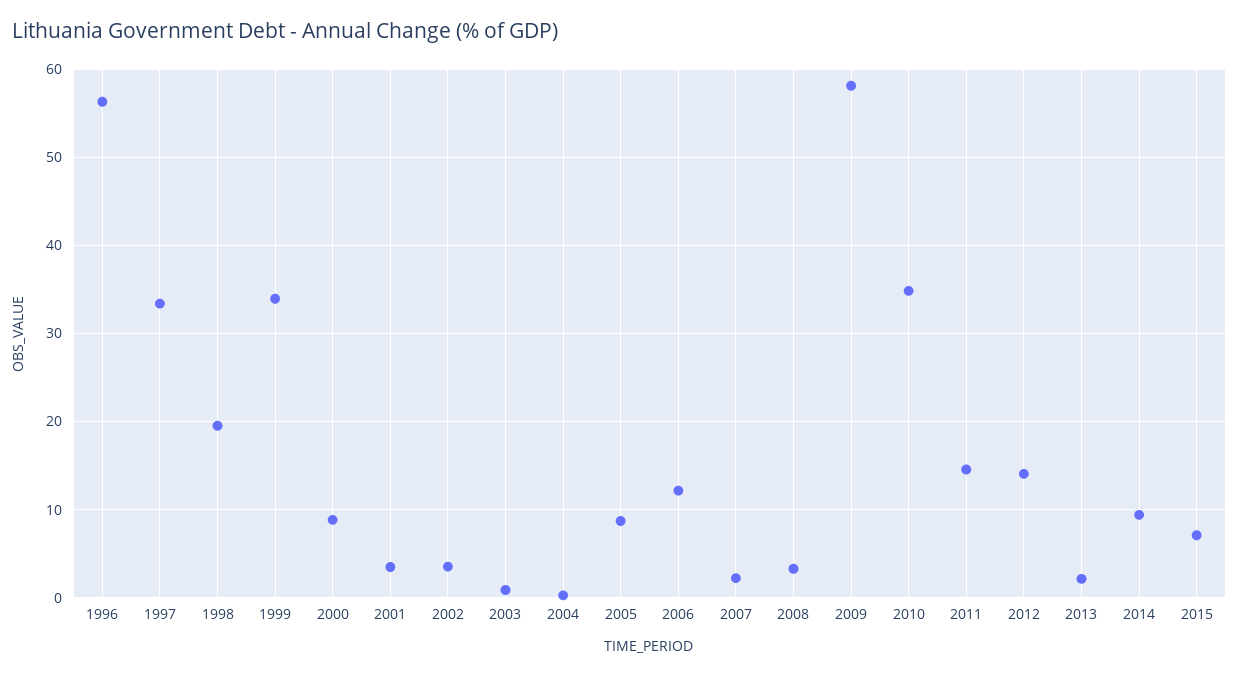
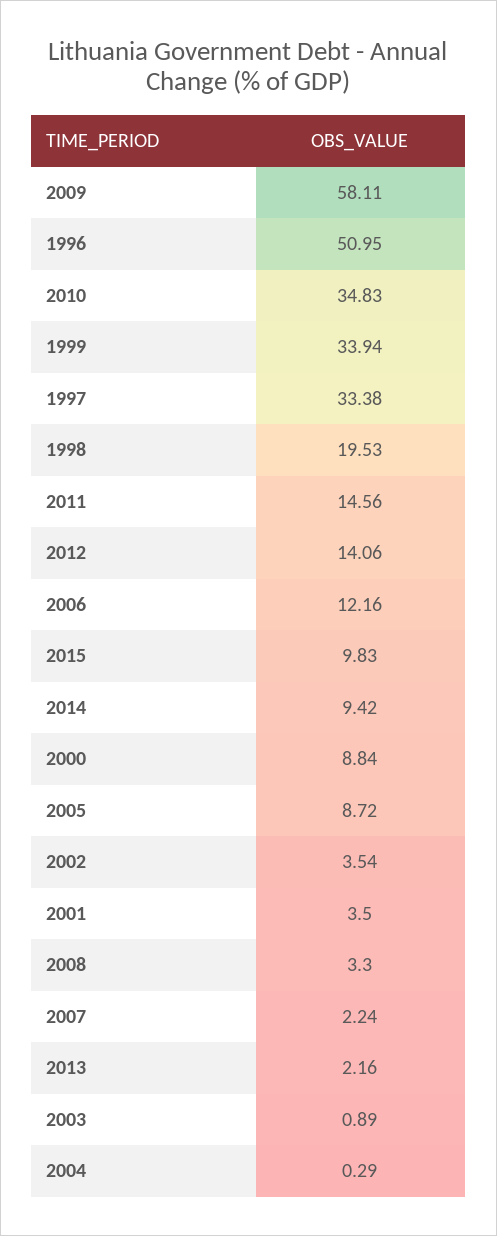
  {
-   "1996": 56,
+   "1996": 50.95,
    "1997": 33.38,
    "1998": 19.53,
    "1999": 33.94,
    "2000": 8.84,
    "2001": 3.5,
    "2002": 3.54,
    "2003": 0.89,
    "2004": 0.29,
    "2005": 8.72,
    "2006": 12.16,
    "2007": 2.24,
    "2008": 3.3,
    "2009": 58.11,
    "2010": 34.83,
    "2011": 14.56,
    "2012": 14.06,
    "2013": 2.16,
    "2014": 9.42,
-   "2015": 7
+   "2015": 9.83
  }

